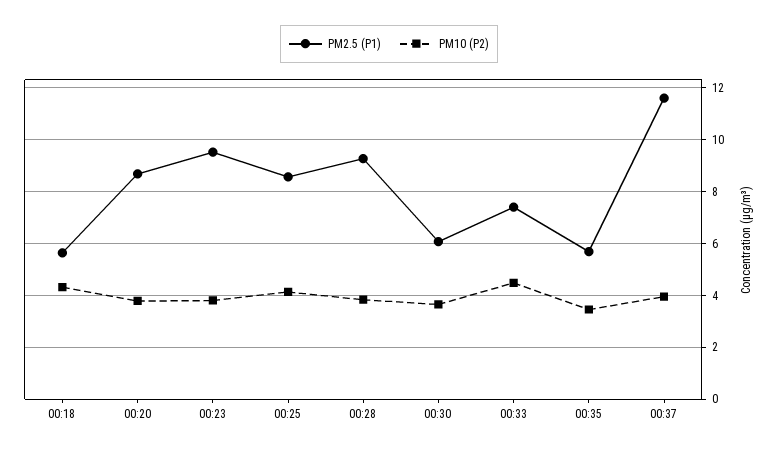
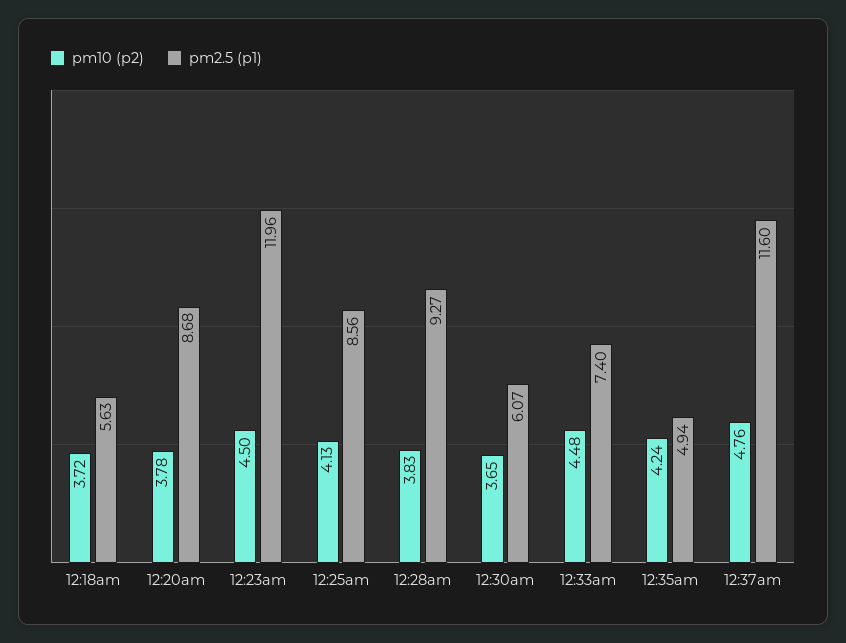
  {
    "PM2.5 (P1)": {
      "00:18": 5.63,
      "00:20": 8.68,
-     "00:23": 9.5,
+     "00:23": 11.96,
      "00:25": 8.56,
      "00:28": 9.27,
      "00:30": 6.07,
      "00:33": 7.4,
-     "00:35": 5.75,
+     "00:35": 4.94,
      "00:37": 11.6
    },
    "PM10 (P2)": {
-     "00:18": 4.25,
+     "00:18": 3.72,
      "00:20": 3.78,
-     "00:23": 3.75,
+     "00:23": 4.5,
      "00:25": 4.13,
      "00:28": 3.83,
      "00:30": 3.65,
      "00:33": 4.48,
-     "00:35": 3.5,
+     "00:35": 4.24,
-     "00:37": 4
+     "00:37": 4.76
    }
  }

